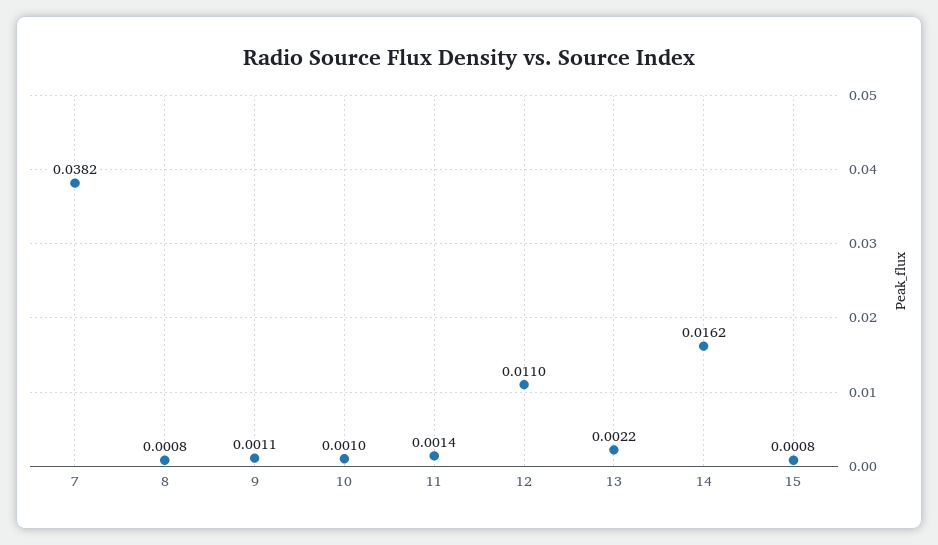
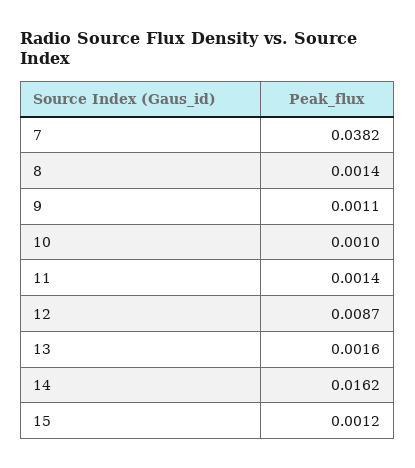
  {
    "7": 0.0382,
-   "8": 0.0008,
+   "8": 0.0014,
    "9": 0.0011,
    "10": 0.001,
    "11": 0.0014,
-   "12": 0.011,
+   "12": 0.0087,
-   "13": 0.0022,
+   "13": 0.0016,
    "14": 0.0162,
-   "15": 0.0008
+   "15": 0.0012
  }

